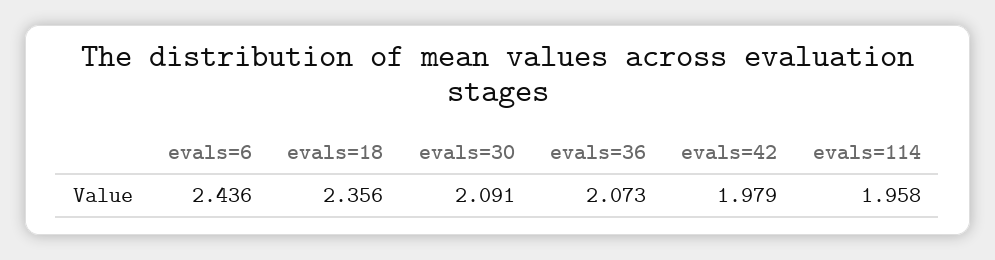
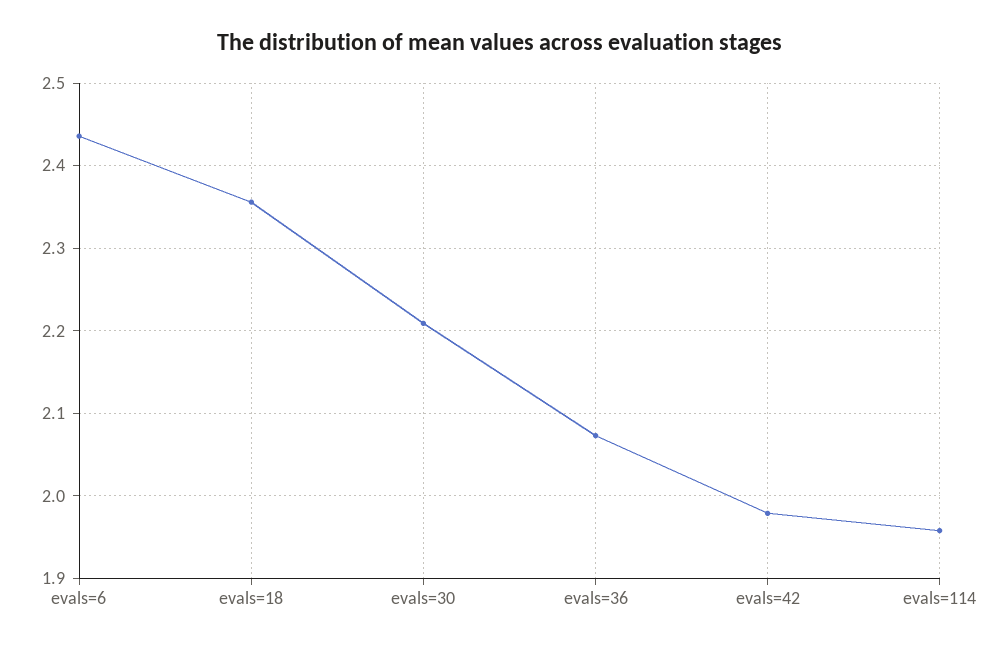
  {
    "evals=6": 2.436,
    "evals=18": 2.356,
-   "evals=30": 2.091,
+   "evals=30": 2.21,
    "evals=36": 2.073,
    "evals=42": 1.979,
    "evals=114": 1.958
  }

